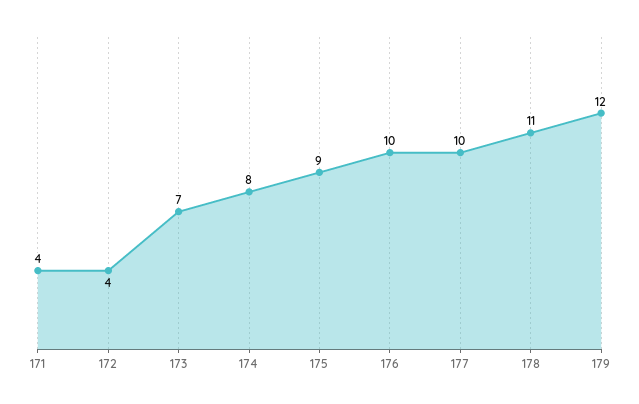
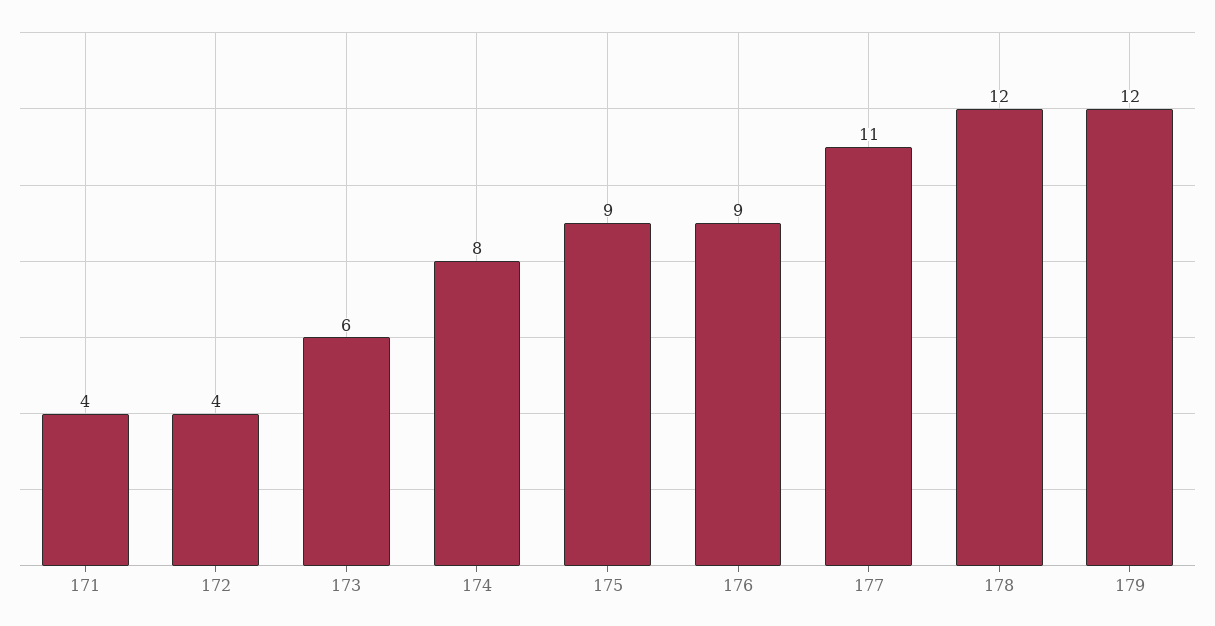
  {
    "171": 4,
    "172": 4,
-   "173": 7,
+   "173": 6,
    "174": 8,
    "175": 9,
-   "176": 10,
+   "176": 9,
-   "177": 10,
+   "177": 11,
-   "178": 11,
+   "178": 12,
    "179": 12
  }

